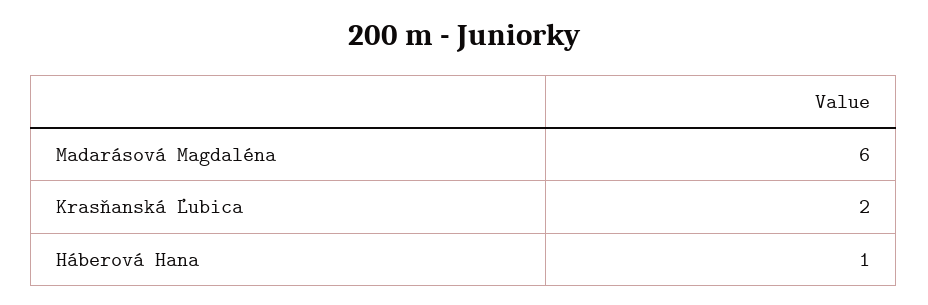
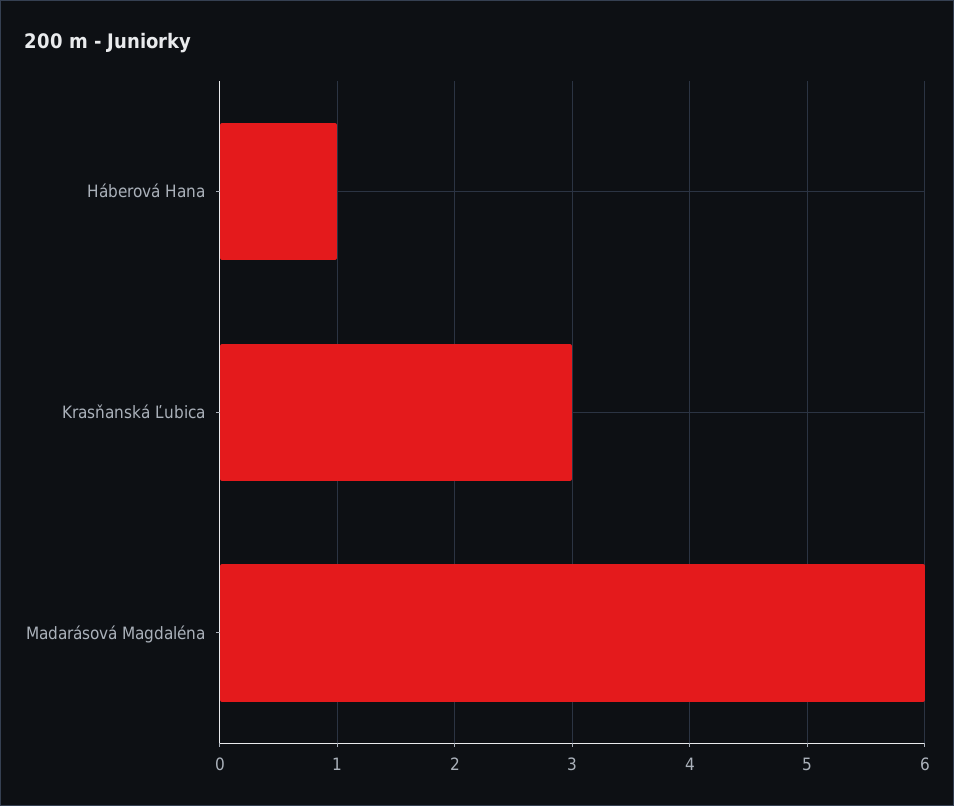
  {
    "Madarásová Magdaléna": 6,
-   "Krasňanská Ľubica": 2,
+   "Krasňanská Ľubica": 3,
    "Háberová Hana": 1
  }

